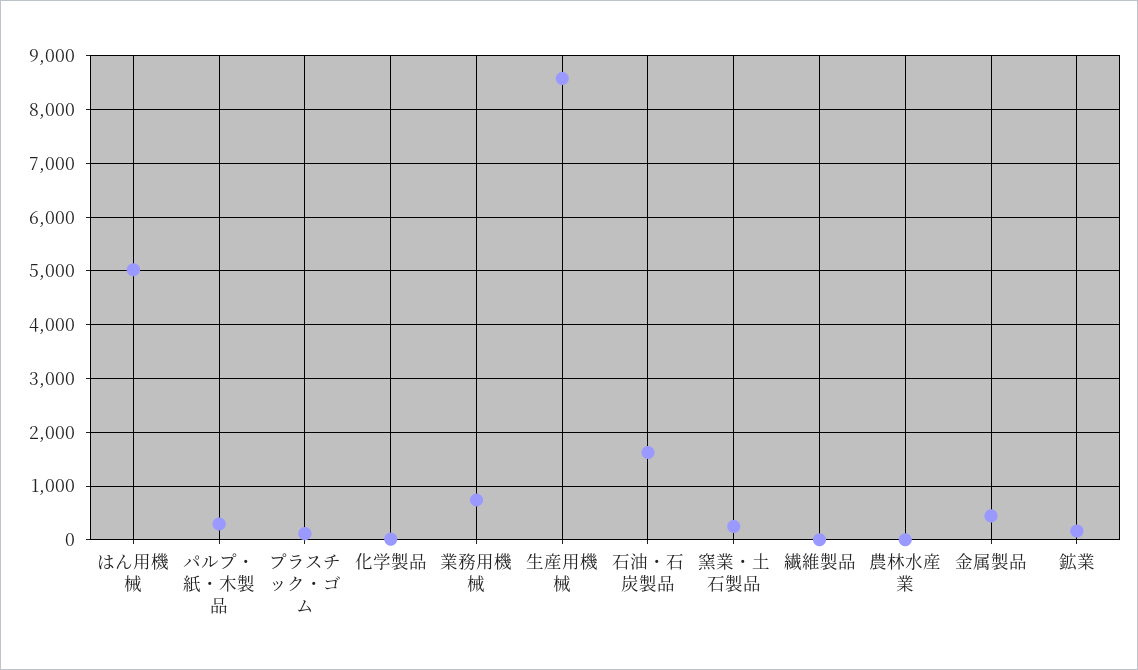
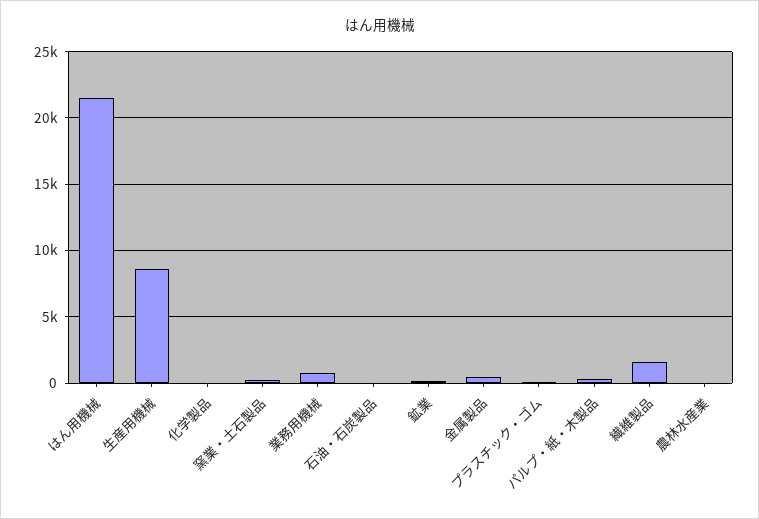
  {
-   "はん用機械": 5000,
+   "はん用機械": 21500,
    "パルプ・紙・木製品": 200,
    "プラスチック・ゴム": 200,
    "化学製品": 0,
    "業務用機械": 800,
    "生産用機械": 8600,
-   "石油・石炭製品": 1600,
+   "石油・石炭製品": 0,
    "窯業・土石製品": 200,
-   "繊維製品": 0,
+   "繊維製品": 1500,
    "農林水産業": 0,
    "金属製品": 400,
    "鉱業": 200
  }

